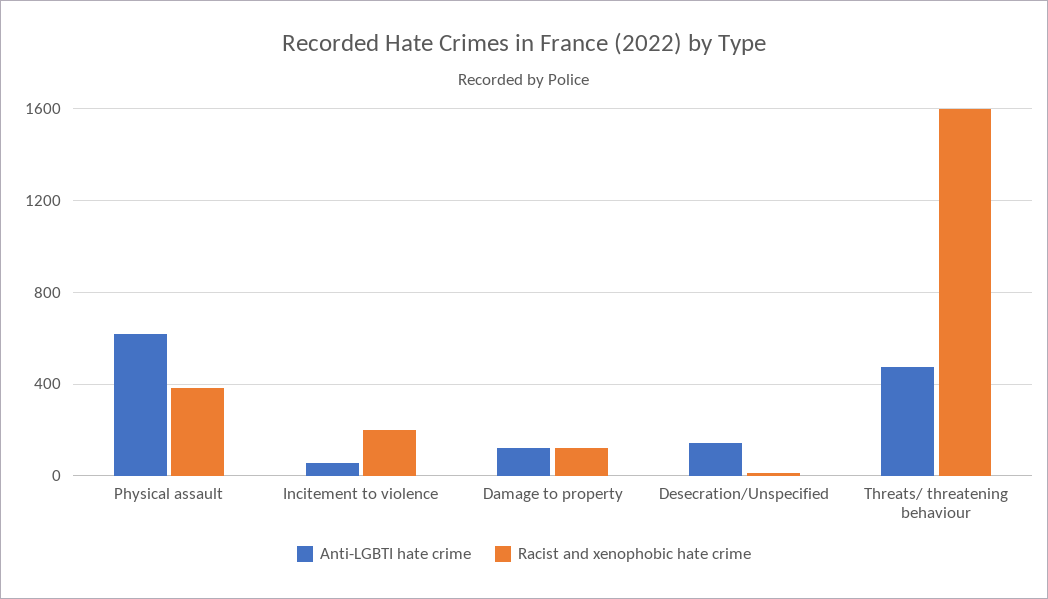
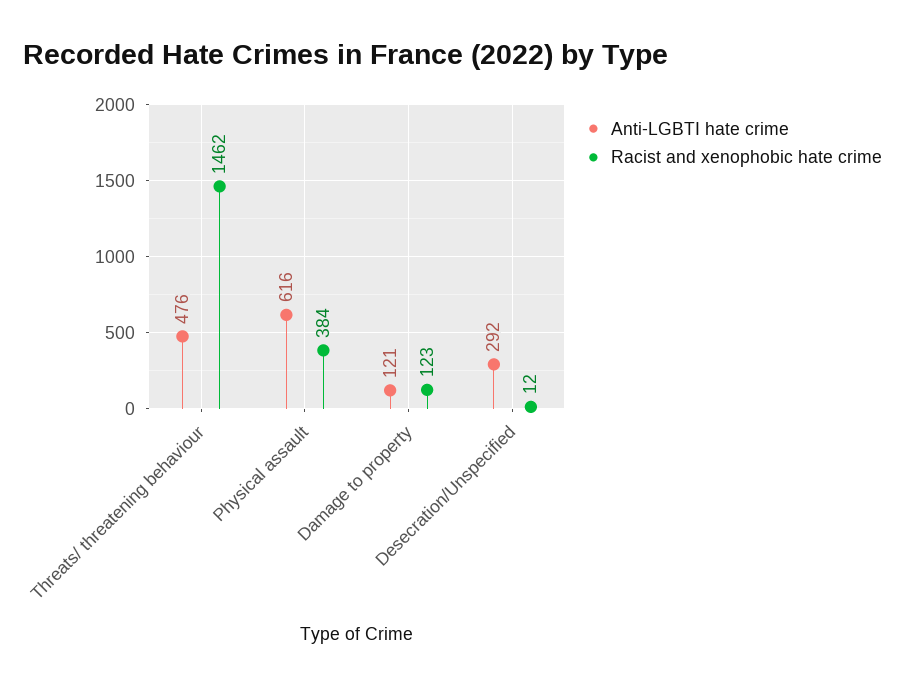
  {
    "Anti-LGBTI hate crime": {
      "Physical assault": 616,
-     "Incitement to violence": 50,
      "Damage to property": 121,
-     "Desecration/Unspecified": 150,
+     "Desecration/Unspecified": 292,
      "Threats/ threatening behaviour": 476
    },
    "Racist and xenophobic hate crime": {
      "Physical assault": 384,
-     "Incitement to violence": 200,
      "Damage to property": 123,
      "Desecration/Unspecified": 12,
-     "Threats/ threatening behaviour": 1600
+     "Threats/ threatening behaviour": 1462
    }
  }

